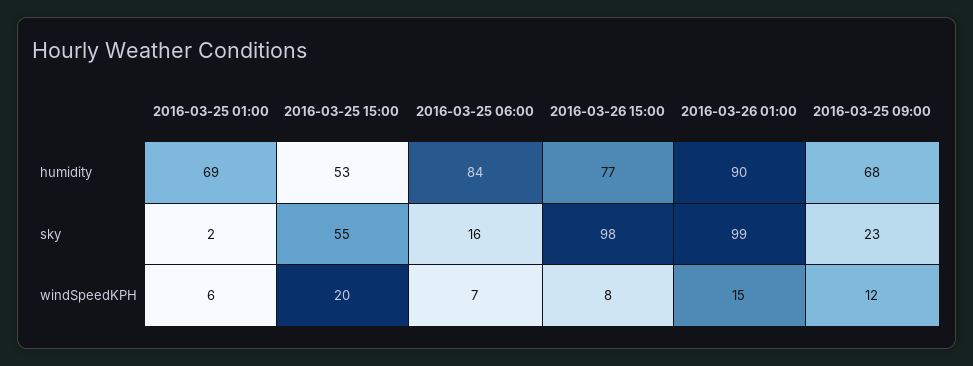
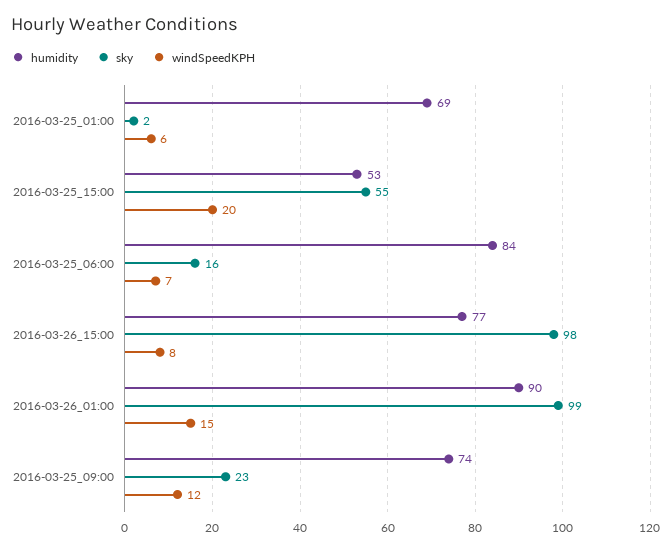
  {
    "humidity": {
      "2016-03-25 01:00": 69,
      "2016-03-25 15:00": 53,
      "2016-03-25 06:00": 84,
      "2016-03-26 15:00": 77,
      "2016-03-26 01:00": 90,
-     "2016-03-25 09:00": 68
+     "2016-03-25 09:00": 74
    },
    "sky": {
      "2016-03-25 01:00": 2,
      "2016-03-25 15:00": 55,
      "2016-03-25 06:00": 16,
      "2016-03-26 15:00": 98,
      "2016-03-26 01:00": 99,
      "2016-03-25 09:00": 23
    },
    "windSpeedKPH": {
      "2016-03-25 01:00": 6,
      "2016-03-25 15:00": 20,
      "2016-03-25 06:00": 7,
      "2016-03-26 15:00": 8,
      "2016-03-26 01:00": 15,
      "2016-03-25 09:00": 12
    }
  }

